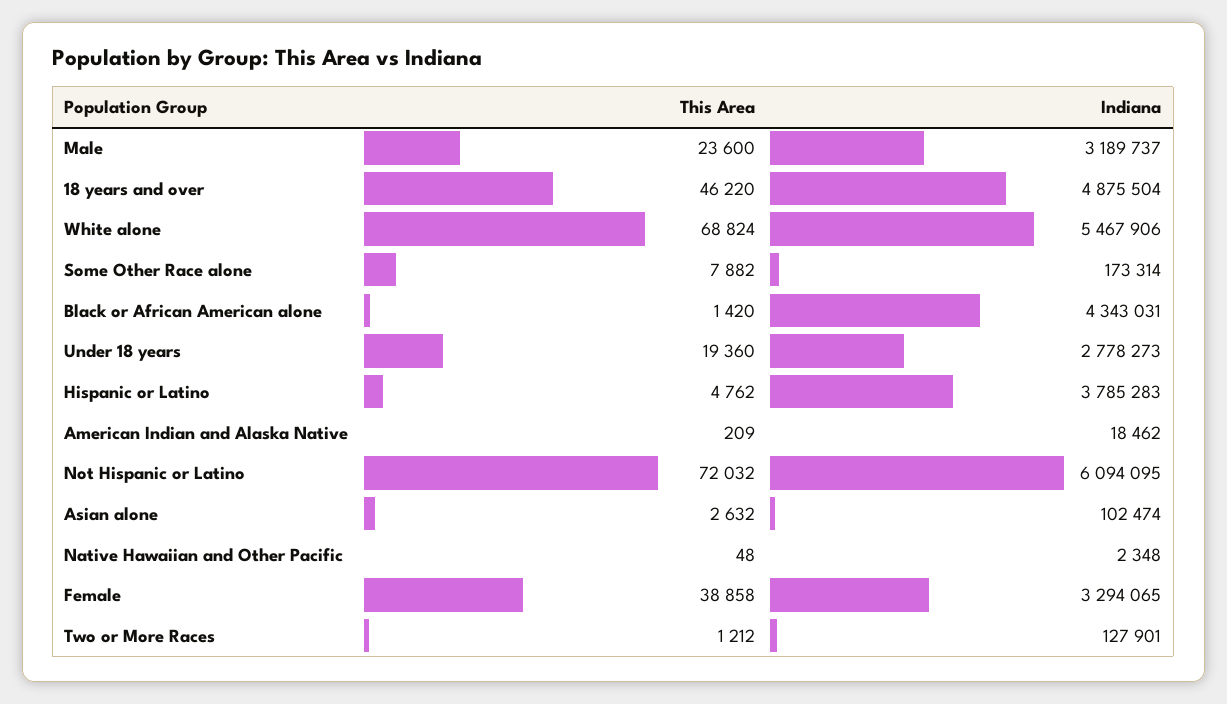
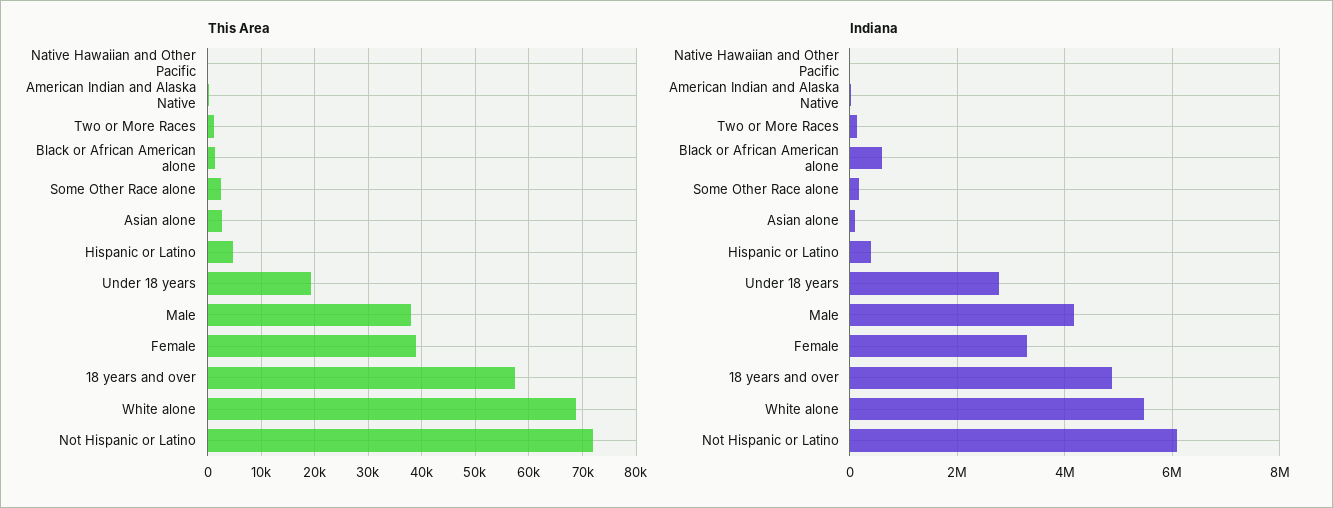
  {
    "This Area": {
-     "Male": 23600,
+     "Male": 38000,
-     "18 years and over": 46220,
+     "18 years and over": 58000,
      "White alone": 68824,
-     "Some Other Race alone": 7882,
+     "Some Other Race alone": 2000,
      "Black or African American alone": 1420,
      "Under 18 years": 19360,
      "Hispanic or Latino": 4762,
      "American Indian and Alaska Native": 209,
      "Not Hispanic or Latino": 72032,
      "Asian alone": 2632,
      "Native Hawaiian and Other Pacific": 48,
      "Female": 38858,
      "Two or More Races": 1212
    },
    "Indiana": {
-     "Male": 3189737,
+     "Male": 4200000,
      "18 years and over": 4875504,
      "White alone": 5467906,
      "Some Other Race alone": 173314,
-     "Black or African American alone": 4343031,
+     "Black or African American alone": 600000,
      "Under 18 years": 2778273,
-     "Hispanic or Latino": 3785283,
+     "Hispanic or Latino": 400000,
      "American Indian and Alaska Native": 18462,
      "Not Hispanic or Latino": 6094095,
      "Asian alone": 102474,
      "Native Hawaiian and Other Pacific": 2348,
      "Female": 3294065,
      "Two or More Races": 127901
    }
  }

